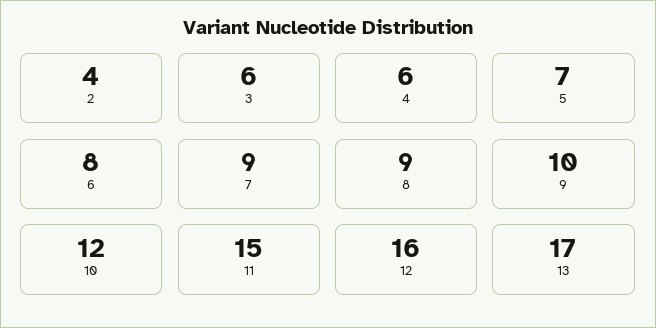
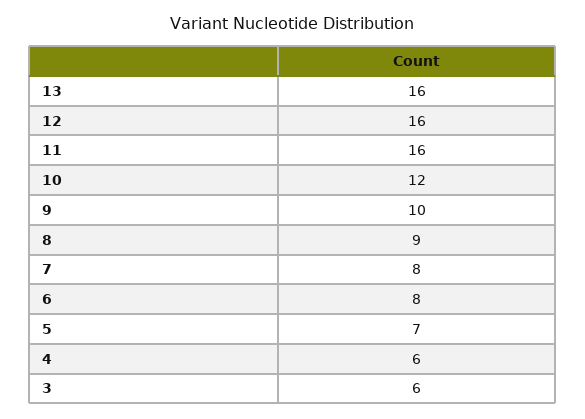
  {
-   "2": 4,
    "3": 6,
    "4": 6,
    "5": 7,
    "6": 8,
-   "7": 9,
+   "7": 8,
    "8": 9,
    "9": 10,
    "10": 12,
-   "11": 15,
+   "11": 16,
    "12": 16,
-   "13": 17
+   "13": 16
  }

